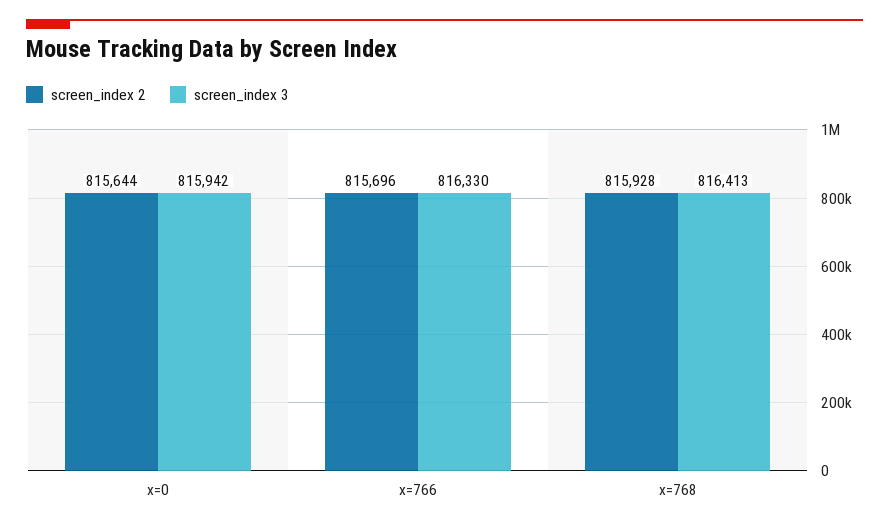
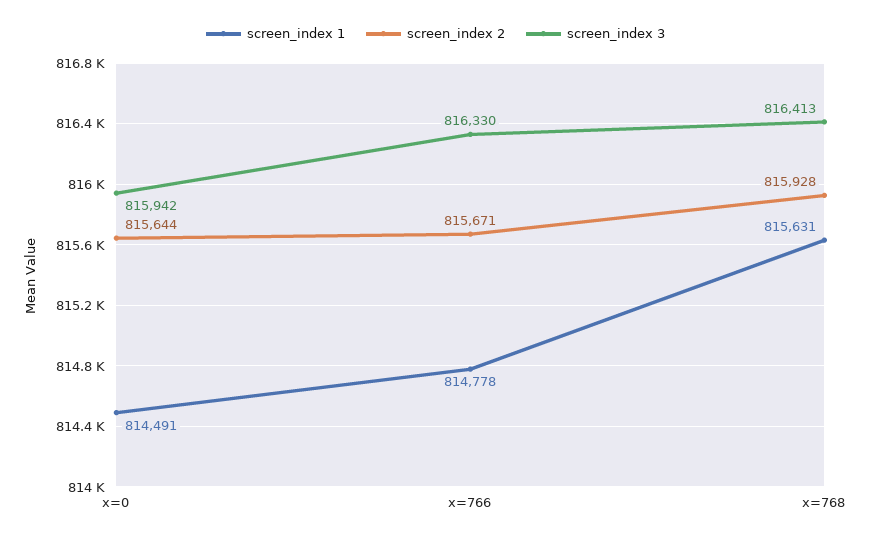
  {
    "screen_index 2": {
      "x=0": 815644,
-     "x=766": 815696,
+     "x=766": 815671,
      "x=768": 815928
    },
    "screen_index 3": {
      "x=0": 815942,
      "x=766": 816330,
      "x=768": 816413
-   }
+   },
+   "screen_index 1": {
+     "x=0": 814491,
+     "x=766": 814778,
+     "x=768": 815631
+   }
  }

